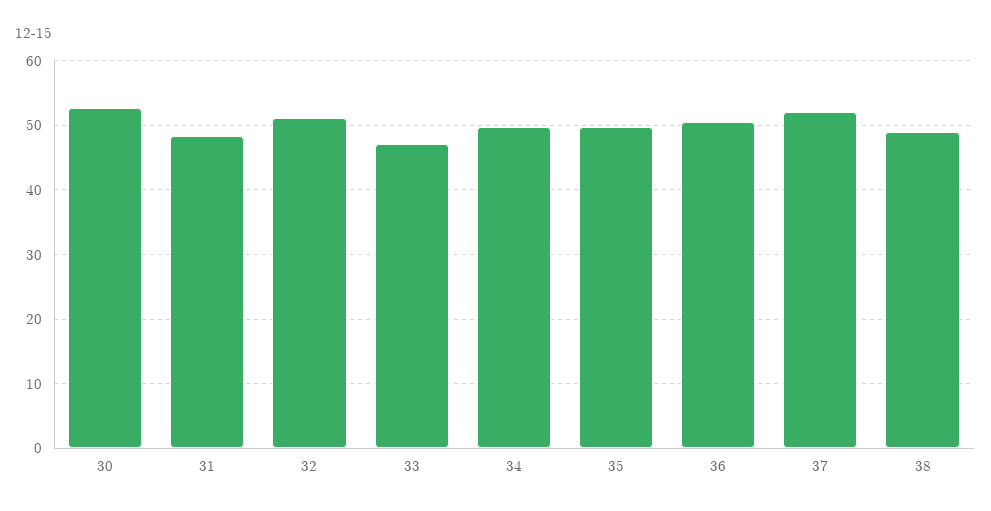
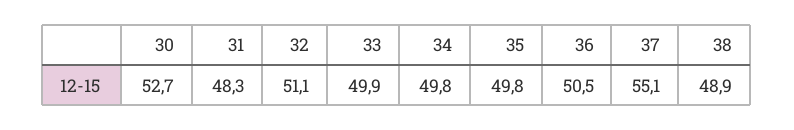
  {
    "30": 52.7,
    "31": 48.3,
    "32": 51.1,
-   "33": 47,
+   "33": 49.9,
    "34": 49.8,
    "35": 49.8,
    "36": 50.5,
-   "37": 52,
+   "37": 55.1,
    "38": 48.9
  }

